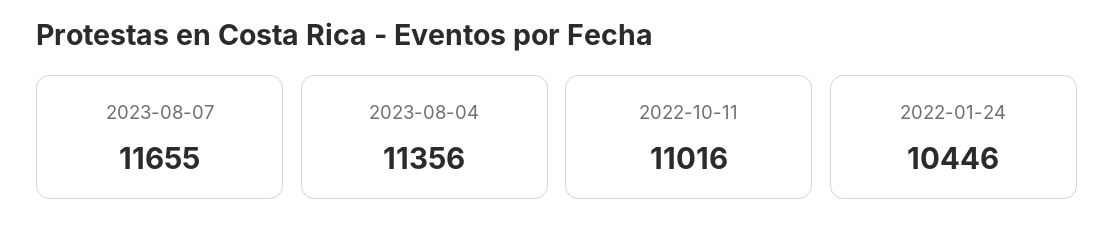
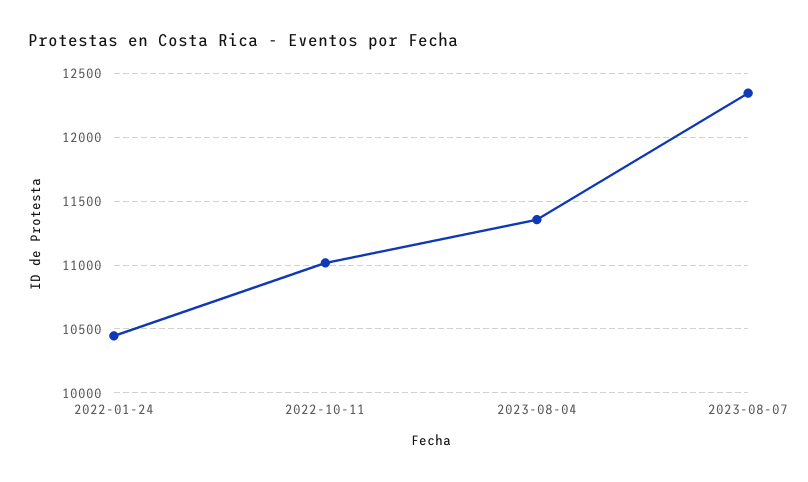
  {
-   "2023-08-07": 11655,
+   "2023-08-07": 12350,
    "2023-08-04": 11356,
    "2022-10-11": 11016,
    "2022-01-24": 10446
  }

